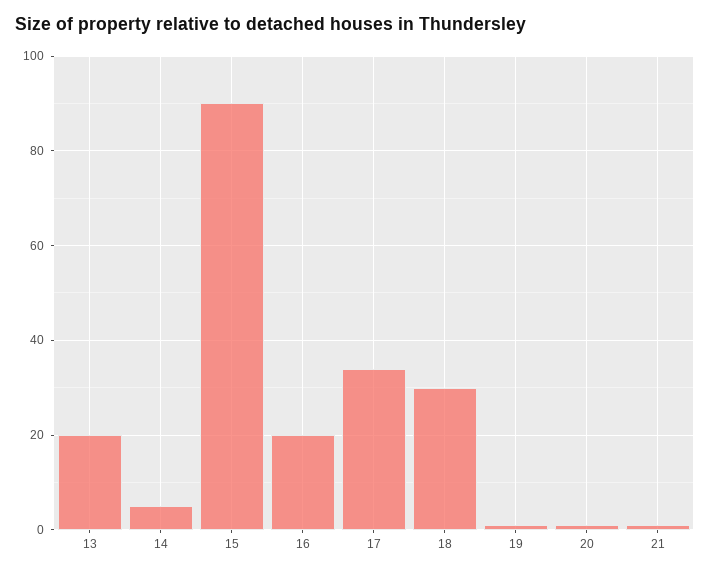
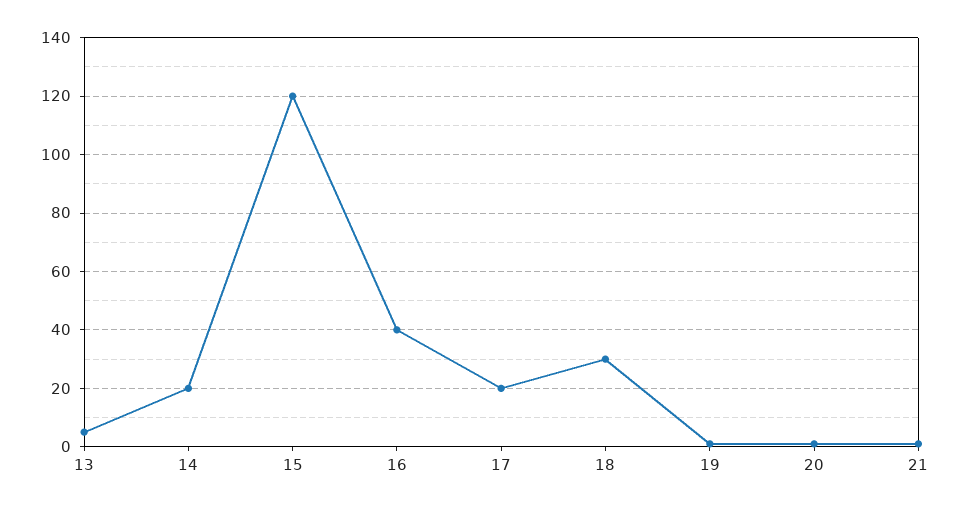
  {
-   "13": 20,
+   "13": 5,
-   "14": 5,
+   "14": 20,
-   "15": 90,
+   "15": 120,
-   "16": 20,
+   "16": 40,
-   "17": 35,
+   "17": 20,
    "18": 30,
    "19": 0,
    "20": 0,
    "21": 0
  }

